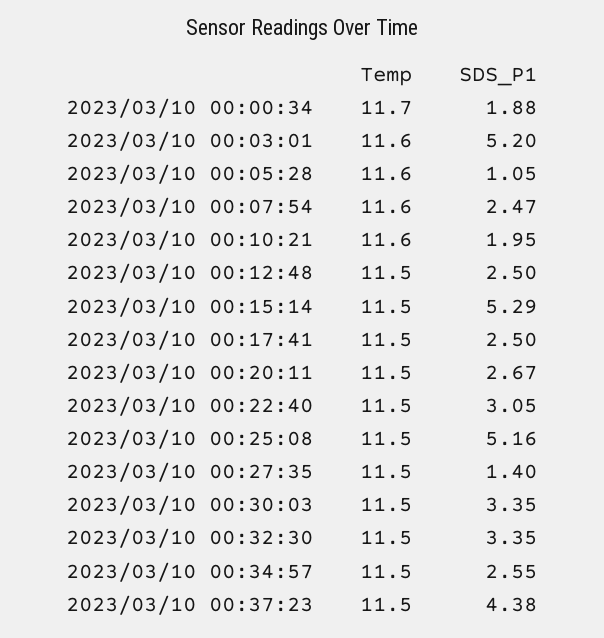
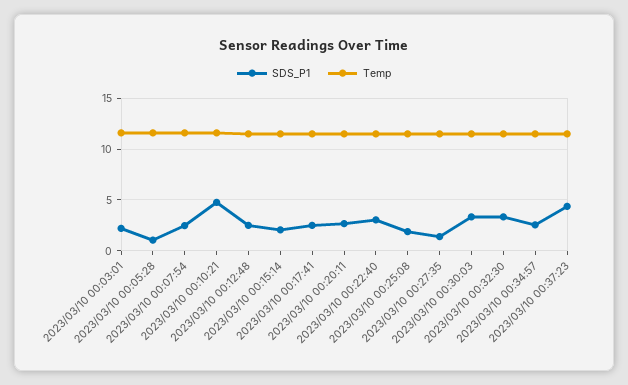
  {
    "Temp": {
-     "2023/03/10 00:00:34": 11.7,
      "2023/03/10 00:03:01": 11.6,
      "2023/03/10 00:05:28": 11.6,
      "2023/03/10 00:07:54": 11.6,
      "2023/03/10 00:10:21": 11.6,
      "2023/03/10 00:12:48": 11.5,
      "2023/03/10 00:15:14": 11.5,
      "2023/03/10 00:17:41": 11.5,
      "2023/03/10 00:20:11": 11.5,
      "2023/03/10 00:22:40": 11.5,
      "2023/03/10 00:25:08": 11.5,
      "2023/03/10 00:27:35": 11.5,
      "2023/03/10 00:30:03": 11.5,
      "2023/03/10 00:32:30": 11.5,
      "2023/03/10 00:34:57": 11.5,
      "2023/03/10 00:37:23": 11.5
    },
    "SDS_P1": {
-     "2023/03/10 00:00:34": 1.88,
-     "2023/03/10 00:03:01": 5.2,
+     "2023/03/10 00:03:01": 2,
      "2023/03/10 00:05:28": 1.05,
      "2023/03/10 00:07:54": 2.47,
-     "2023/03/10 00:10:21": 1.95,
+     "2023/03/10 00:10:21": 5,
      "2023/03/10 00:12:48": 2.5,
-     "2023/03/10 00:15:14": 5.29,
+     "2023/03/10 00:15:14": 2,
      "2023/03/10 00:17:41": 2.5,
      "2023/03/10 00:20:11": 2.67,
      "2023/03/10 00:22:40": 3.05,
-     "2023/03/10 00:25:08": 5.16,
+     "2023/03/10 00:25:08": 2,
      "2023/03/10 00:27:35": 1.4,
      "2023/03/10 00:30:03": 3.35,
      "2023/03/10 00:32:30": 3.35,
      "2023/03/10 00:34:57": 2.55,
      "2023/03/10 00:37:23": 4.38
    }
  }

